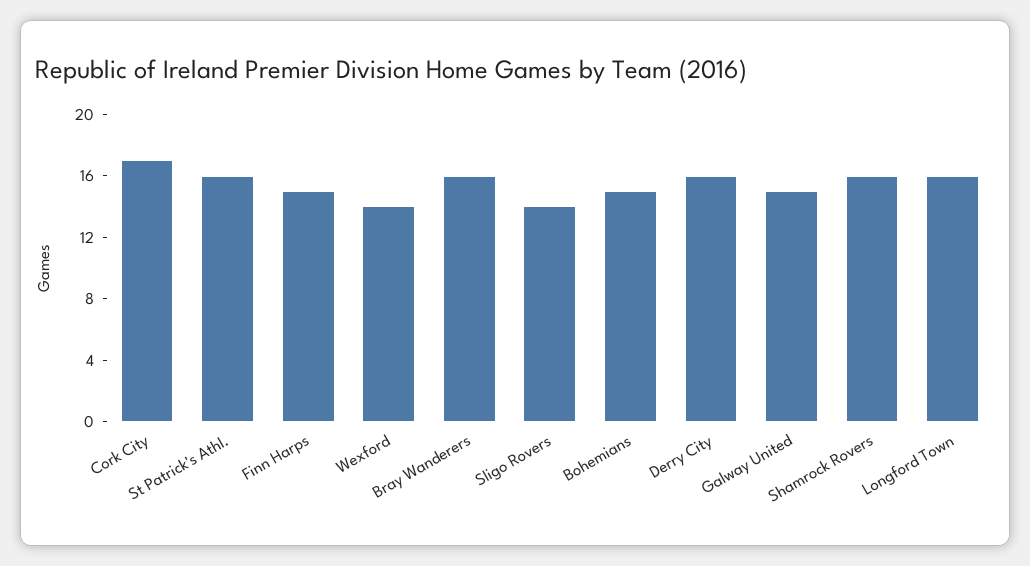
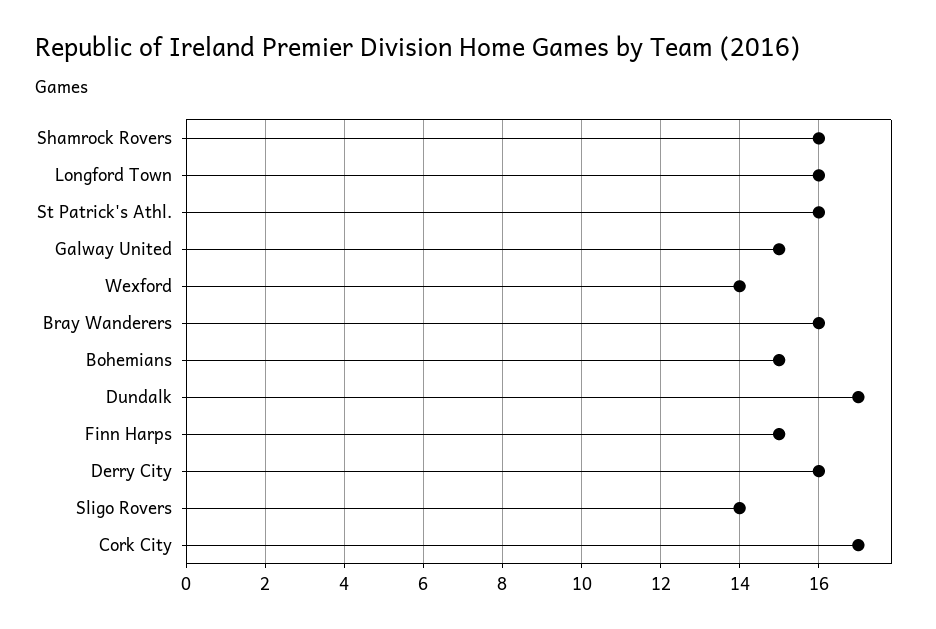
  {
    "Cork City": 17,
    "St Patrick's Athl.": 16,
    "Finn Harps": 15,
    "Wexford": 14,
    "Bray Wanderers": 16,
    "Sligo Rovers": 14,
    "Bohemians": 15,
    "Derry City": 16,
    "Galway United": 15,
    "Shamrock Rovers": 16,
-   "Longford Town": 16
+   "Longford Town": 16,
+   "Dundalk": 17
  }

